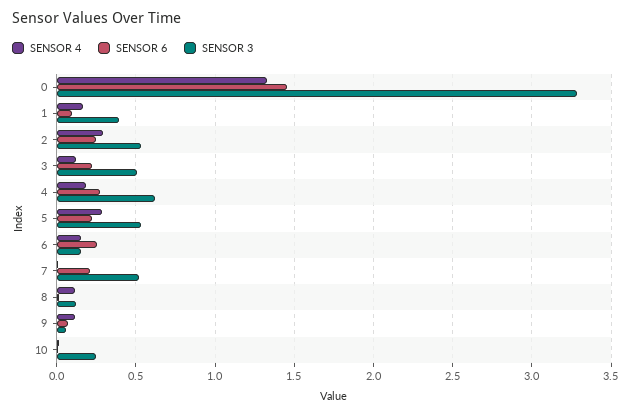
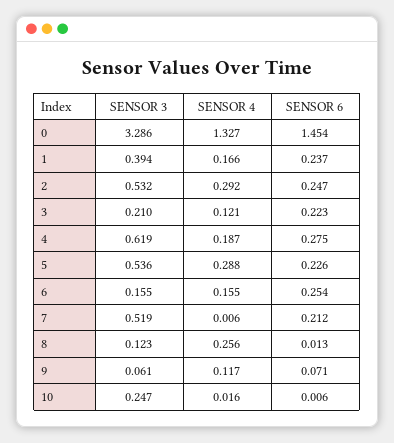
  {
    "SENSOR 4": {
      "0": 1.327,
      "1": 0.166,
      "2": 0.292,
      "3": 0.121,
      "4": 0.187,
      "5": 0.288,
      "6": 0.155,
      "7": 0.006,
-     "8": 0.1,
+     "8": 0.256,
      "9": 0.117,
      "10": 0.016
    },
    "SENSOR 6": {
      "0": 1.454,
-     "1": 0.1,
+     "1": 0.237,
      "2": 0.247,
      "3": 0.223,
      "4": 0.275,
      "5": 0.226,
      "6": 0.254,
      "7": 0.212,
      "8": 0.013,
      "9": 0.071,
      "10": 0.006
    },
    "SENSOR 3": {
      "0": 3.286,
      "1": 0.394,
      "2": 0.532,
-     "3": 0.5,
+     "3": 0.21,
      "4": 0.619,
      "5": 0.536,
      "6": 0.155,
      "7": 0.519,
      "8": 0.123,
      "9": 0.061,
      "10": 0.247
    }
  }

